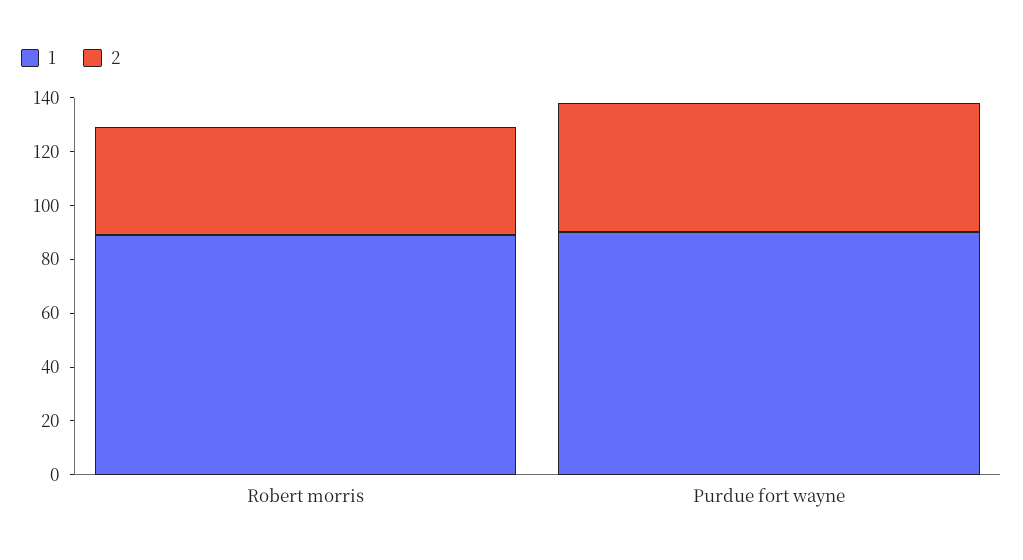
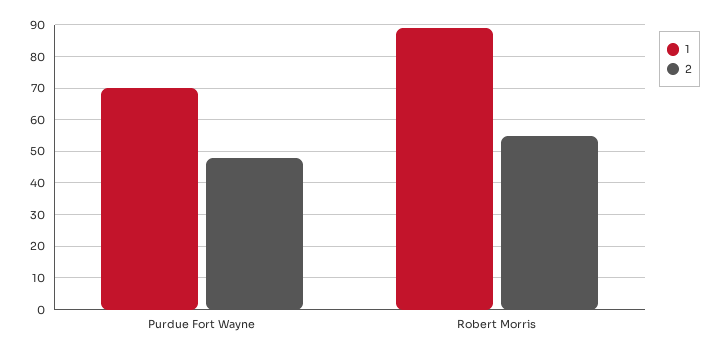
  {
    "1": {
      "Robert morris": 90,
-     "Purdue fort wayne": 90
+     "Purdue fort wayne": 70
    },
    "2": {
-     "Robert morris": 40,
+     "Robert morris": 55,
      "Purdue fort wayne": 50
    }
  }

